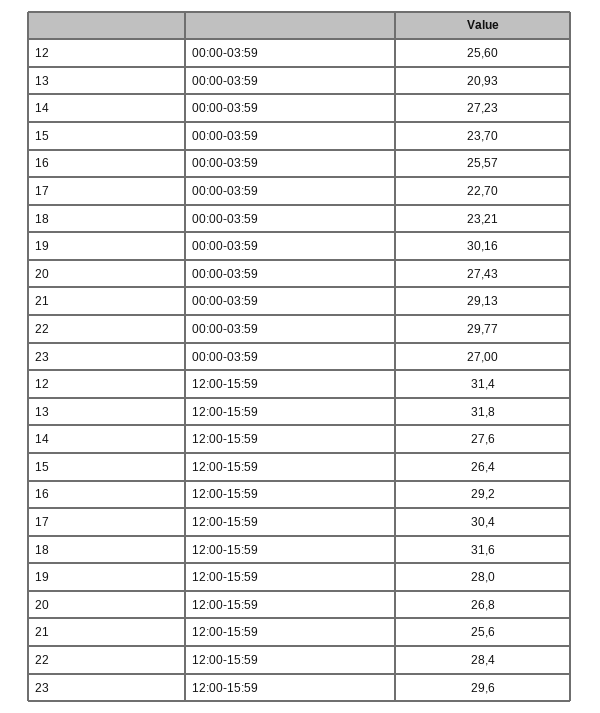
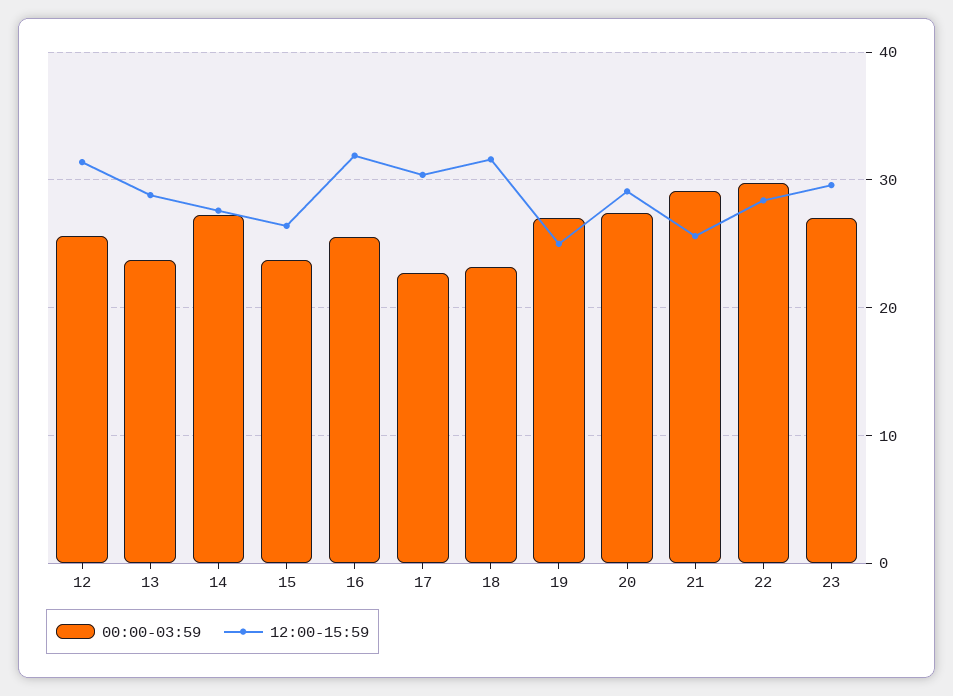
  {
    "00:00-03:59": {
      "12": 25.6,
-     "13": 20.93,
+     "13": 24,
      "14": 27.23,
      "15": 23.7,
      "16": 25.57,
      "17": 22.7,
      "18": 23.21,
-     "19": 30.16,
+     "19": 27,
      "20": 27.43,
      "21": 29.13,
      "22": 29.77,
      "23": 27
    },
    "12:00-15:59": {
      "12": 31.4,
-     "13": 31.8,
+     "13": 29,
      "14": 27.6,
      "15": 26.4,
-     "16": 29.2,
+     "16": 32,
      "17": 30.4,
      "18": 31.6,
-     "19": 28,
+     "19": 25,
-     "20": 26.8,
+     "20": 29,
      "21": 25.6,
      "22": 28.4,
      "23": 29.6
    }
  }

